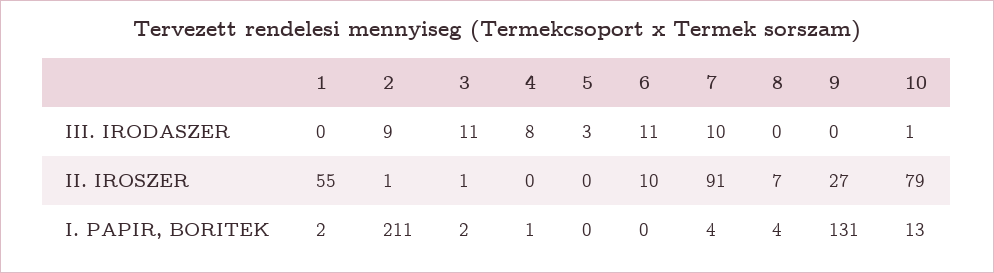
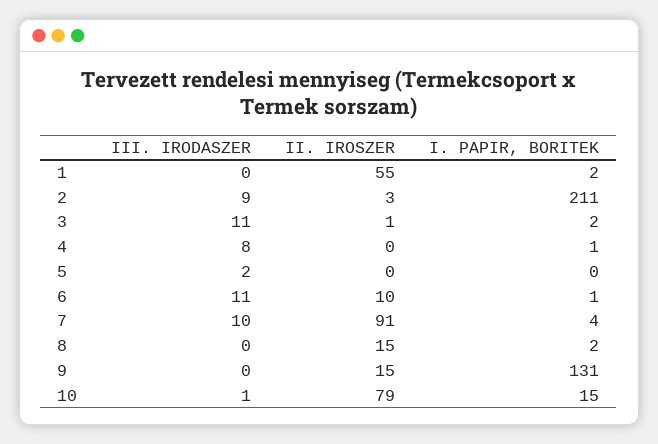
  {
    "1": {
      "III. IRODASZER": 0,
      "II. IROSZER": 55,
      "I. PAPIR, BORITEK": 2
    },
    "2": {
      "III. IRODASZER": 9,
-     "II. IROSZER": 1,
+     "II. IROSZER": 3,
      "I. PAPIR, BORITEK": 211
    },
    "3": {
      "III. IRODASZER": 11,
      "II. IROSZER": 1,
      "I. PAPIR, BORITEK": 2
    },
    "4": {
      "III. IRODASZER": 8,
      "II. IROSZER": 0,
      "I. PAPIR, BORITEK": 1
    },
    "5": {
-     "III. IRODASZER": 3,
+     "III. IRODASZER": 2,
      "II. IROSZER": 0,
      "I. PAPIR, BORITEK": 0
    },
    "6": {
      "III. IRODASZER": 11,
      "II. IROSZER": 10,
-     "I. PAPIR, BORITEK": 0
+     "I. PAPIR, BORITEK": 1
    },
    "7": {
      "III. IRODASZER": 10,
      "II. IROSZER": 91,
      "I. PAPIR, BORITEK": 4
    },
    "8": {
      "III. IRODASZER": 0,
-     "II. IROSZER": 7,
+     "II. IROSZER": 15,
-     "I. PAPIR, BORITEK": 4
+     "I. PAPIR, BORITEK": 2
    },
    "9": {
      "III. IRODASZER": 0,
-     "II. IROSZER": 27,
+     "II. IROSZER": 15,
      "I. PAPIR, BORITEK": 131
    },
    "10": {
      "III. IRODASZER": 1,
      "II. IROSZER": 79,
-     "I. PAPIR, BORITEK": 13
+     "I. PAPIR, BORITEK": 15
    }
  }

